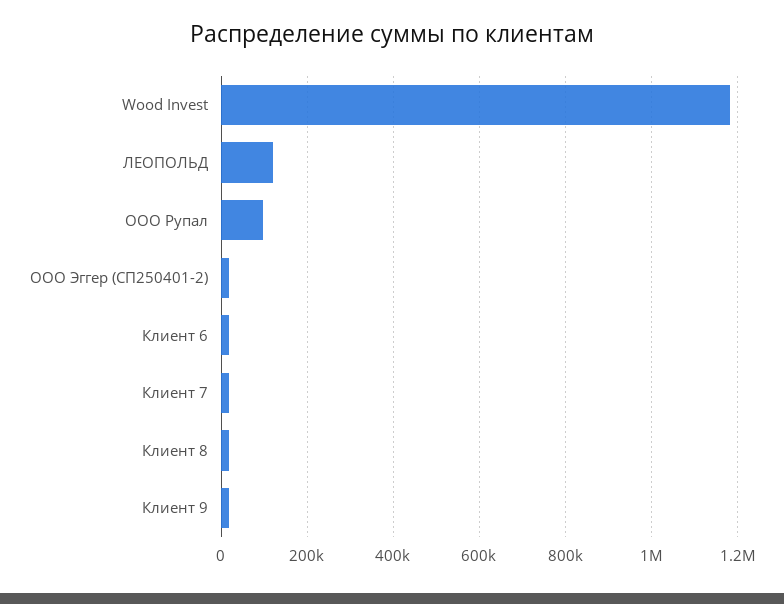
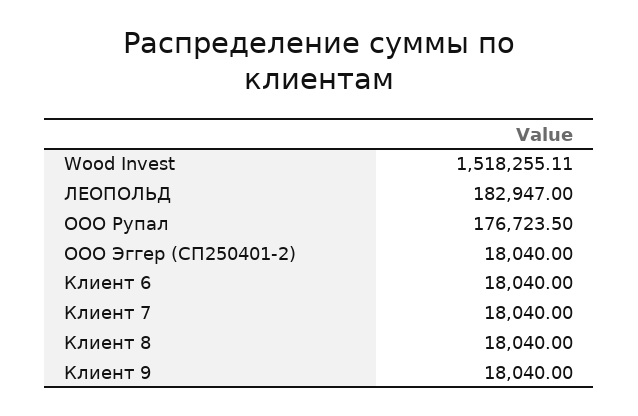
  {
-   "Wood Invest": 1180000,
+   "Wood Invest": 1518255.11,
-   "ЛЕОПОЛЬД": 120000,
+   "ЛЕОПОЛЬД": 182947,
-   "ООО Рупал": 100000,
+   "ООО Рупал": 176723.5,
    "ООО Эггер (СП250401-2)": 18040,
    "Клиент 6": 18040,
    "Клиент 7": 18040,
    "Клиент 8": 18040,
    "Клиент 9": 18040
  }

